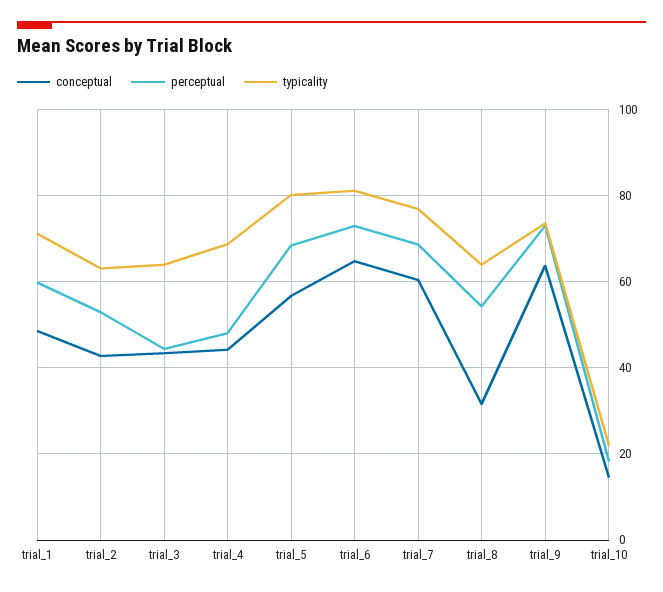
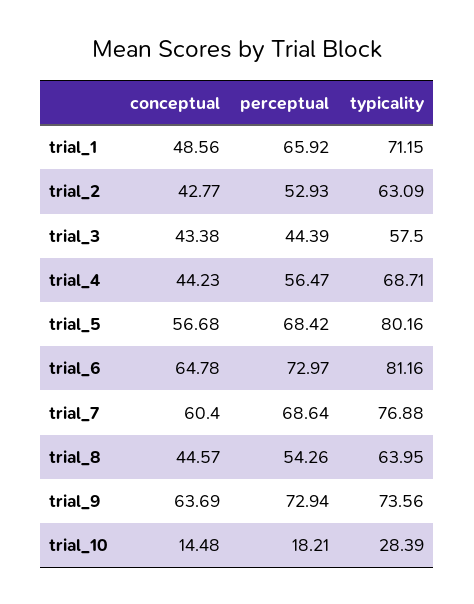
  {
    "conceptual": {
      "trial_1": 48.56,
      "trial_2": 42.77,
      "trial_3": 43.38,
      "trial_4": 44.23,
      "trial_5": 56.68,
      "trial_6": 64.78,
      "trial_7": 60.4,
-     "trial_8": 32,
+     "trial_8": 44.57,
      "trial_9": 63.69,
      "trial_10": 14.48
    },
    "perceptual": {
-     "trial_1": 60,
+     "trial_1": 65.92,
      "trial_2": 52.93,
      "trial_3": 44.39,
-     "trial_4": 48,
+     "trial_4": 56.47,
      "trial_5": 68.42,
      "trial_6": 72.97,
      "trial_7": 68.64,
      "trial_8": 54.26,
      "trial_9": 72.94,
      "trial_10": 18.21
    },
    "typicality": {
      "trial_1": 71.15,
      "trial_2": 63.09,
-     "trial_3": 64,
+     "trial_3": 57.5,
      "trial_4": 68.71,
      "trial_5": 80.16,
      "trial_6": 81.16,
      "trial_7": 76.88,
      "trial_8": 63.95,
      "trial_9": 73.56,
-     "trial_10": 22
+     "trial_10": 28.39
    }
  }

